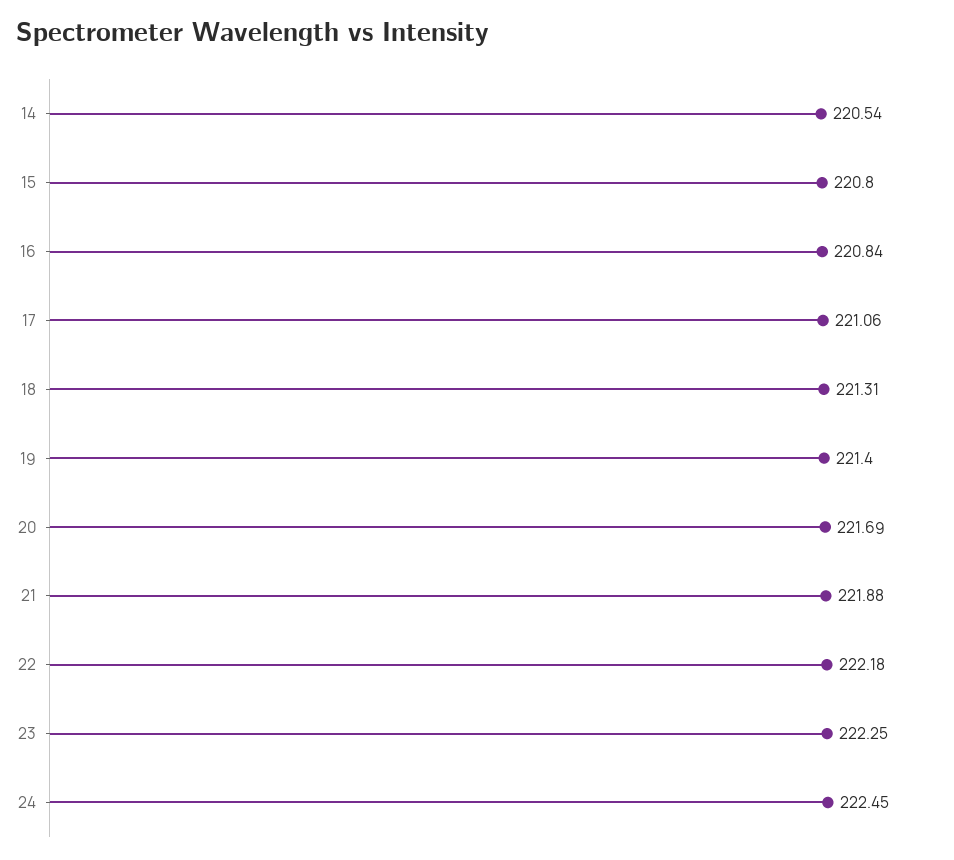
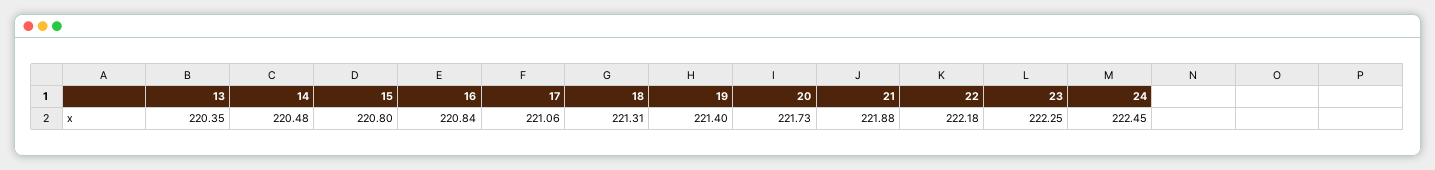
  {
-   "14": 220.54,
+   "14": 220.48,
    "15": 220.8,
    "16": 220.84,
    "17": 221.06,
    "18": 221.31,
    "19": 221.4,
-   "20": 221.69,
+   "20": 221.73,
    "21": 221.88,
    "22": 222.18,
    "23": 222.25,
-   "24": 222.45
+   "24": 222.45,
+   "13": 220.35
  }

